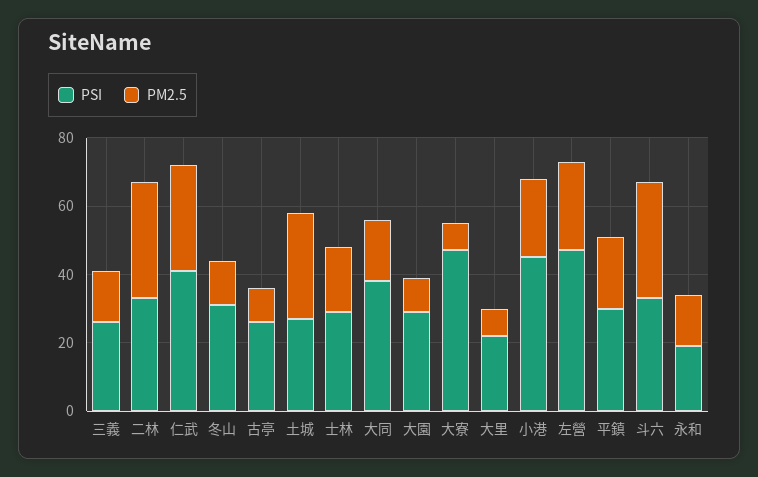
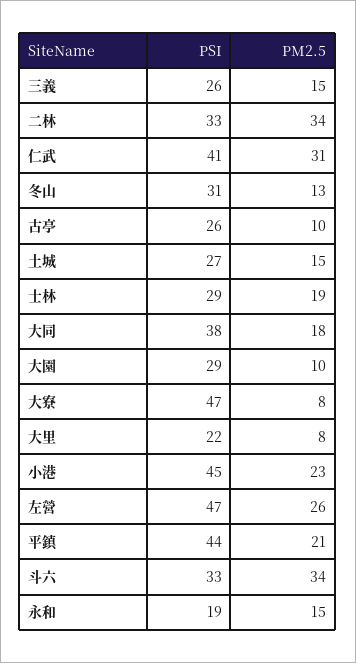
  {
    "PSI": {
      "三義": 26,
      "二林": 33,
      "仁武": 41,
      "冬山": 31,
      "古亭": 26,
      "土城": 27,
      "士林": 29,
      "大同": 38,
      "大園": 29,
      "大寮": 47,
      "大里": 22,
      "小港": 45,
      "左營": 47,
-     "平鎮": 30,
+     "平鎮": 44,
      "斗六": 33,
      "永和": 19
    },
    "PM2.5": {
      "三義": 15,
      "二林": 34,
      "仁武": 31,
      "冬山": 13,
      "古亭": 10,
-     "土城": 30,
+     "土城": 15,
      "士林": 19,
      "大同": 18,
      "大園": 10,
      "大寮": 8,
      "大里": 8,
      "小港": 23,
      "左營": 26,
      "平鎮": 21,
      "斗六": 34,
      "永和": 15
    }
  }

